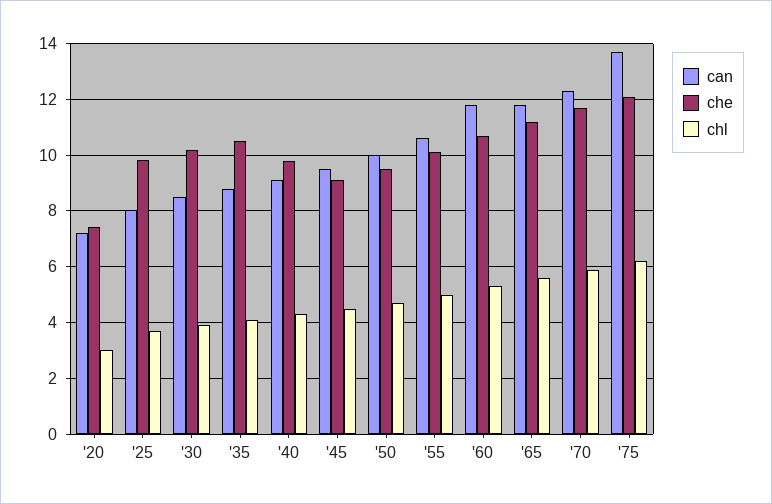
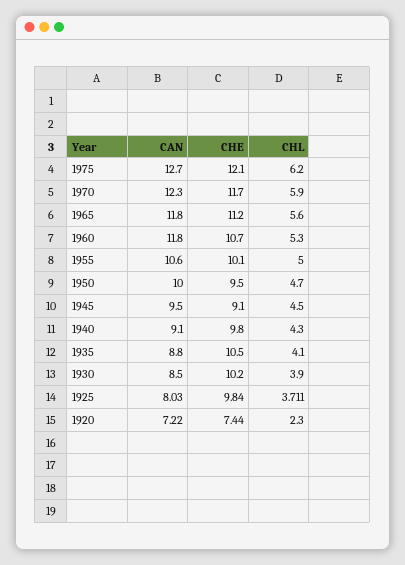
  {
    "can": {
      "'20": 7.22,
      "'25": 8.03,
      "'30": 8.5,
      "'35": 8.8,
      "'40": 9.1,
      "'45": 9.5,
      "'50": 10,
      "'55": 10.6,
      "'60": 11.8,
      "'65": 11.8,
      "'70": 12.3,
-     "'75": 13.75
+     "'75": 12.7
    },
    "che": {
      "'20": 7.44,
      "'25": 9.84,
      "'30": 10.2,
      "'35": 10.5,
      "'40": 9.8,
      "'45": 9.1,
      "'50": 9.5,
      "'55": 10.1,
      "'60": 10.7,
      "'65": 11.2,
      "'70": 11.7,
      "'75": 12.1
    },
    "chl": {
-     "'20": 3,
+     "'20": 2.3,
      "'25": 3.711,
      "'30": 3.9,
      "'35": 4.1,
      "'40": 4.3,
      "'45": 4.5,
      "'50": 4.7,
      "'55": 5,
      "'60": 5.3,
      "'65": 5.6,
      "'70": 5.9,
      "'75": 6.2
    }
  }

